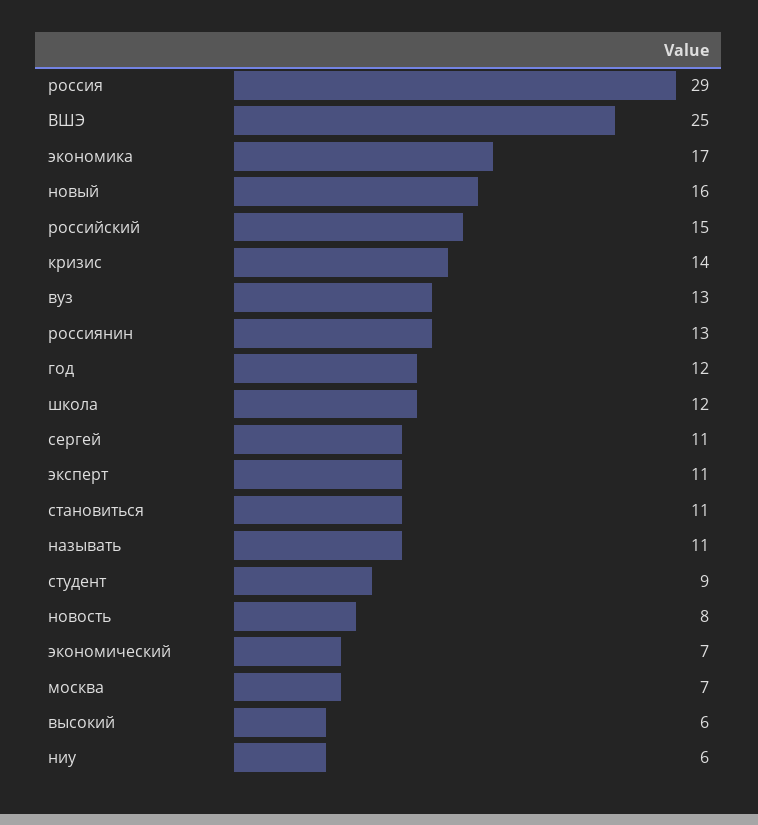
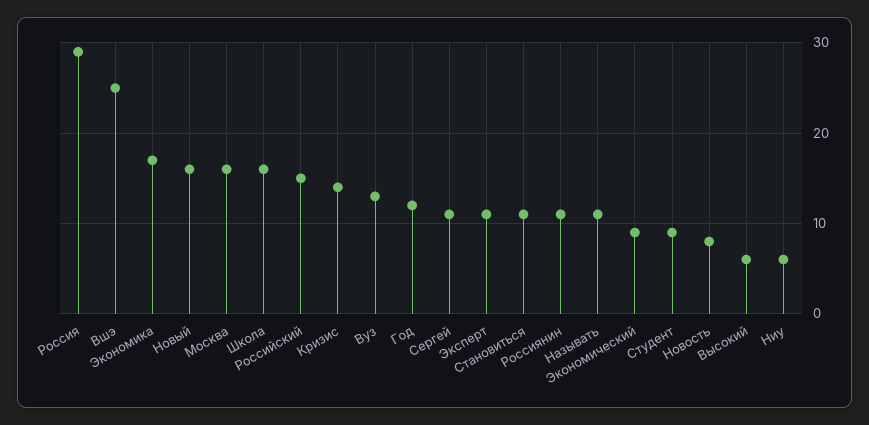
  {
    "россия": 29,
    "ВШЭ": 25,
    "экономика": 17,
    "новый": 16,
    "российский": 15,
    "кризис": 14,
    "вуз": 13,
-   "россиянин": 13,
+   "россиянин": 11,
    "год": 12,
-   "школа": 12,
+   "школа": 16,
    "сергей": 11,
    "эксперт": 11,
    "становиться": 11,
    "называть": 11,
    "студент": 9,
    "новость": 8,
-   "экономический": 7,
+   "экономический": 9,
-   "москва": 7,
+   "москва": 16,
    "высокий": 6,
    "ниу": 6
  }

